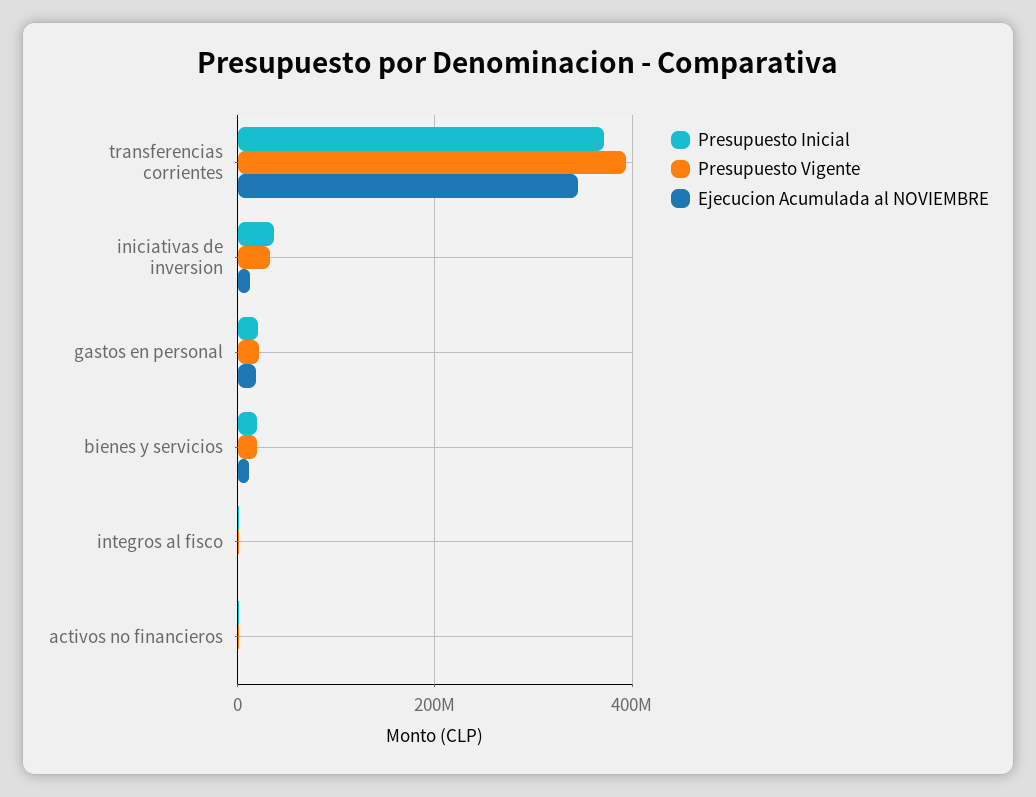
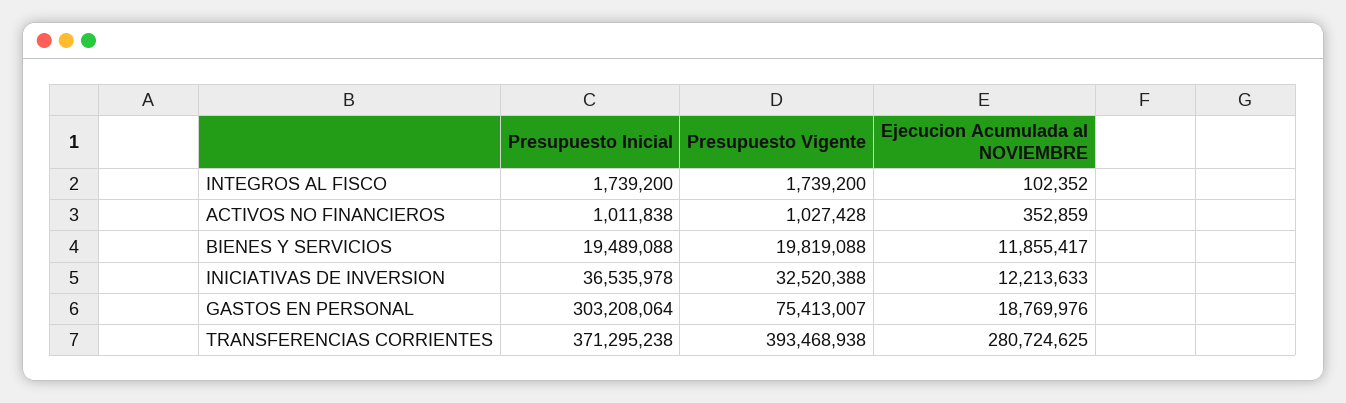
  {
    "Presupuesto Inicial": {
      "transferencias corrientes": 371295238,
      "iniciativas de inversion": 36535978,
-     "gastos en personal": 20000000,
+     "gastos en personal": 303208064,
      "bienes y servicios": 19489088,
      "integros al fisco": 1739200,
      "activos no financieros": 1011838
    },
    "Presupuesto Vigente": {
      "transferencias corrientes": 393468938,
      "iniciativas de inversion": 32520388,
-     "gastos en personal": 20000000,
+     "gastos en personal": 75413007,
      "bienes y servicios": 19819088,
      "integros al fisco": 1739200,
      "activos no financieros": 1027428
    },
    "Ejecucion Acumulada al NOVIEMBRE": {
-     "transferencias corrientes": 340000000,
+     "transferencias corrientes": 280724625,
      "iniciativas de inversion": 12213633,
      "gastos en personal": 18769976,
      "bienes y servicios": 11855417,
      "integros al fisco": 102352,
      "activos no financieros": 352859
    }
  }

